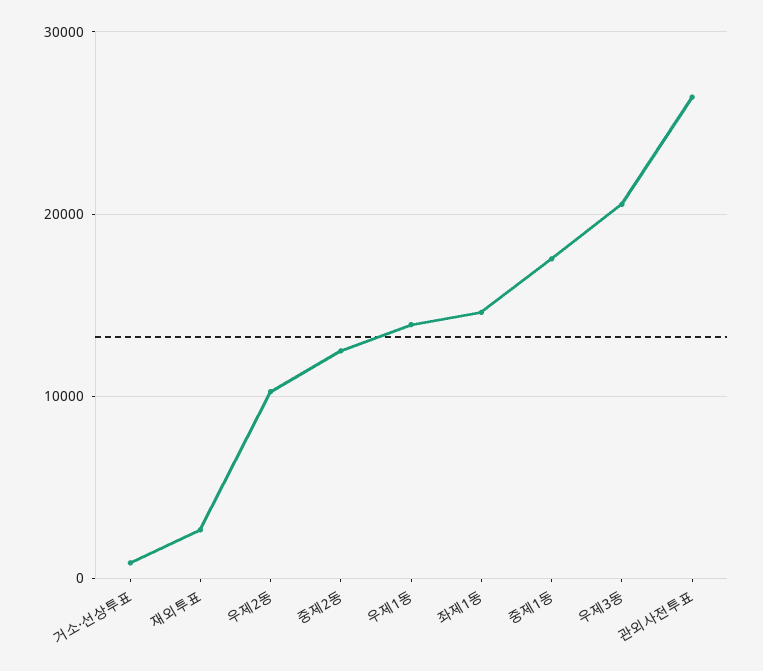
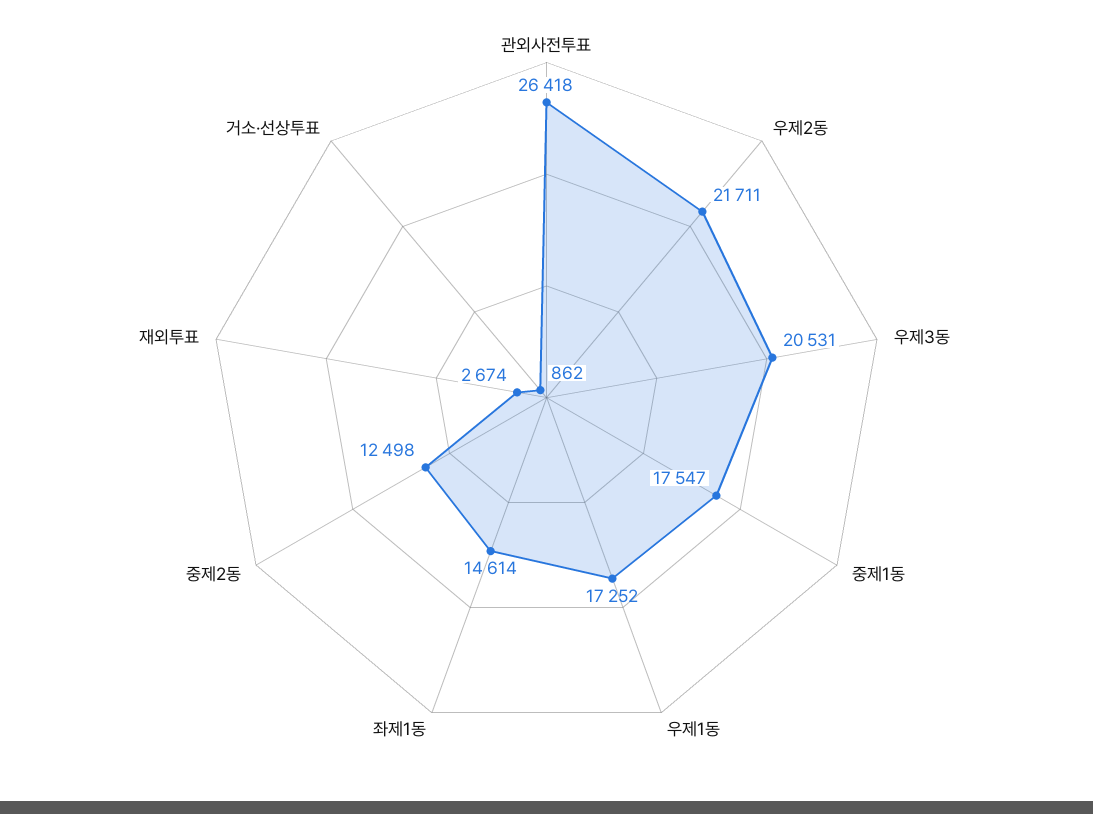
  {
    "거소·선상투표": 862,
    "재외투표": 2674,
-   "우제2동": 10000,
+   "우제2동": 21711,
    "중제2동": 12498,
-   "우제1동": 14000,
+   "우제1동": 17252,
    "좌제1동": 14614,
    "중제1동": 17547,
    "우제3동": 20531,
    "관외사전투표": 26418
  }

